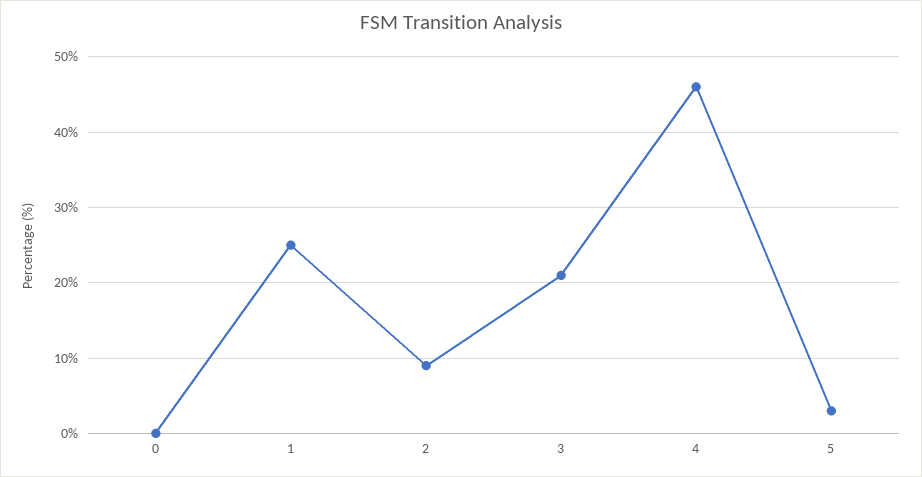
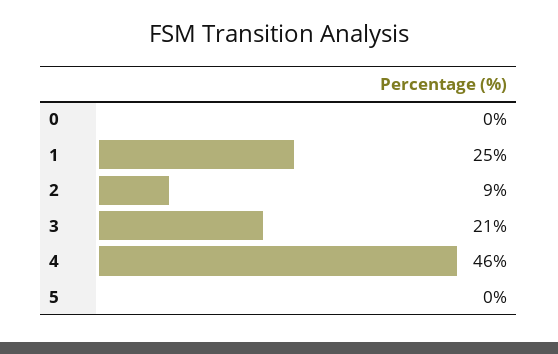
  {
    "0": 0,
    "1": 25,
    "2": 9,
    "3": 21,
    "4": 46,
-   "5": 3
+   "5": 0
  }

